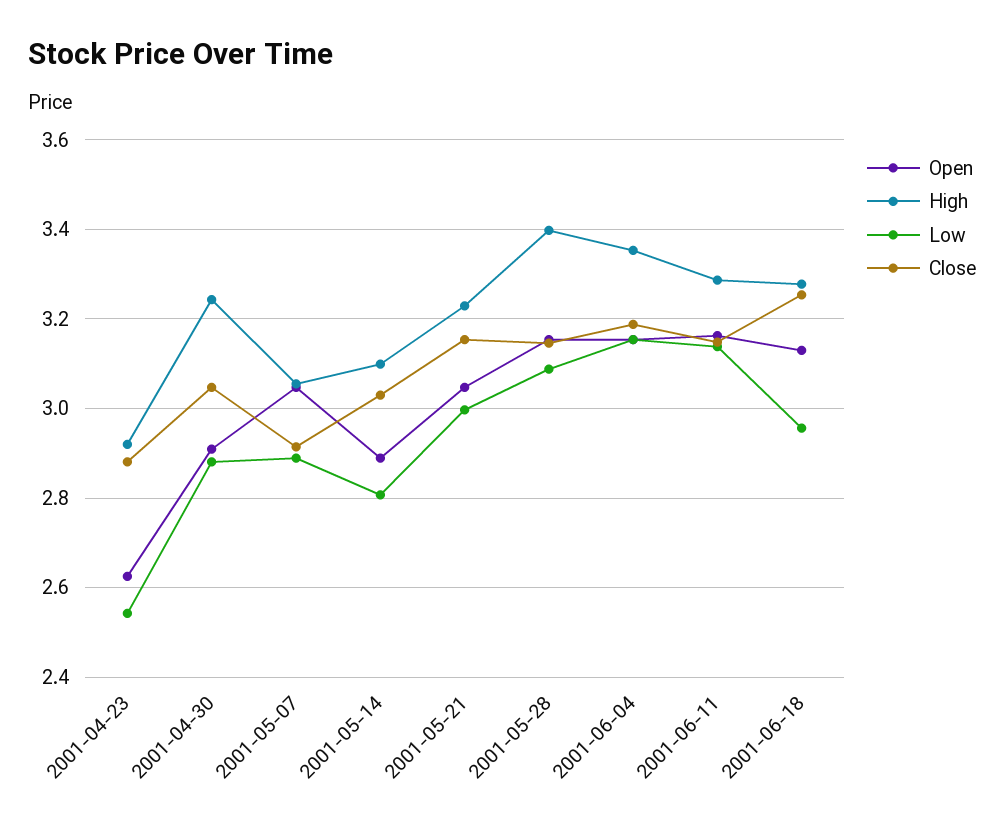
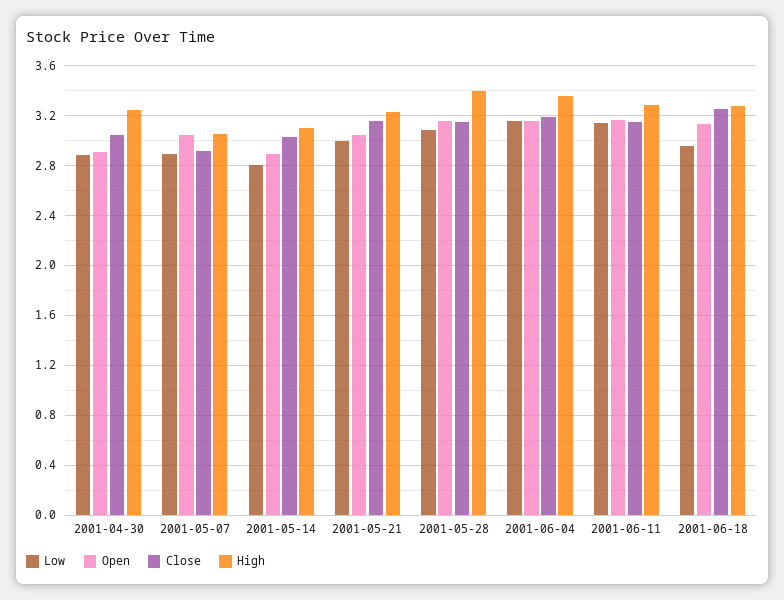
  {
    "Open": {
-     "2001-04-23": 2.62,
      "2001-04-30": 2.9,
      "2001-05-07": 3.04,
      "2001-05-14": 2.88,
      "2001-05-21": 3.04,
      "2001-05-28": 3.16,
      "2001-06-04": 3.16,
      "2001-06-11": 3.16,
      "2001-06-18": 3.14
    },
    "High": {
-     "2001-04-23": 2.92,
      "2001-04-30": 3.24,
      "2001-05-07": 3.06,
      "2001-05-14": 3.1,
      "2001-05-21": 3.22,
      "2001-05-28": 3.4,
      "2001-06-04": 3.36,
      "2001-06-11": 3.28,
      "2001-06-18": 3.28
    },
    "Low": {
-     "2001-04-23": 2.54,
      "2001-04-30": 2.88,
      "2001-05-07": 2.88,
      "2001-05-14": 2.8,
      "2001-05-21": 3,
      "2001-05-28": 3.08,
      "2001-06-04": 3.16,
      "2001-06-11": 3.14,
      "2001-06-18": 2.96
    },
    "Close": {
-     "2001-04-23": 2.88,
      "2001-04-30": 3.04,
      "2001-05-07": 2.92,
      "2001-05-14": 3.04,
      "2001-05-21": 3.16,
      "2001-05-28": 3.14,
      "2001-06-04": 3.18,
      "2001-06-11": 3.14,
      "2001-06-18": 3.26
    }
  }

